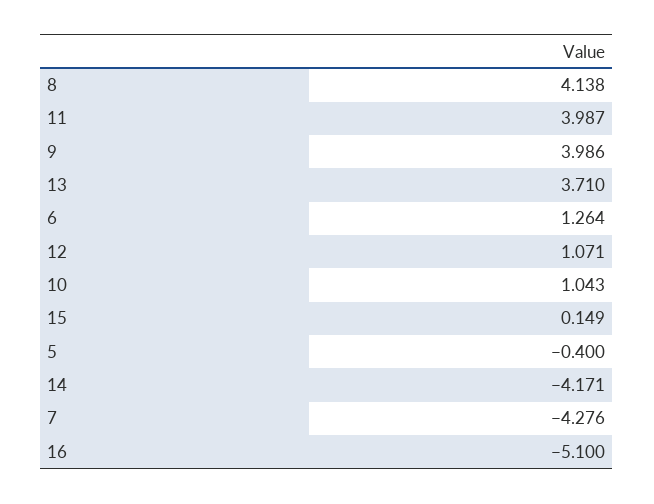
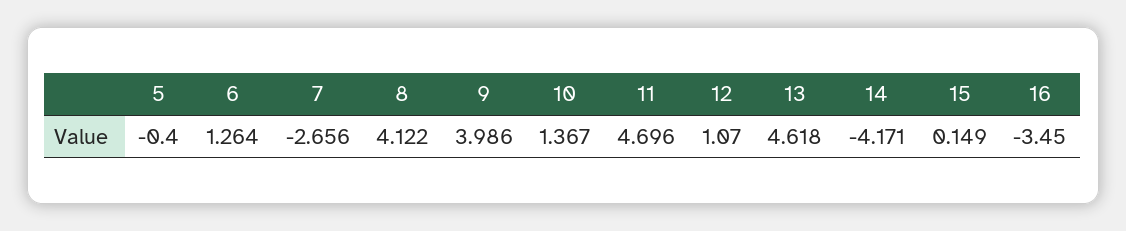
  {
-   "8": 4.138,
+   "8": 4.122,
-   "11": 3.987,
+   "11": 4.696,
    "9": 3.986,
-   "13": 3.71,
+   "13": 4.618,
    "6": 1.264,
-   "12": 1.071,
+   "12": 1.07,
-   "10": 1.043,
+   "10": 1.367,
    "15": 0.149,
    "5": -0.4,
    "14": -4.171,
-   "7": -4.276,
+   "7": -2.656,
-   "16": -5.1
+   "16": -3.45
  }

